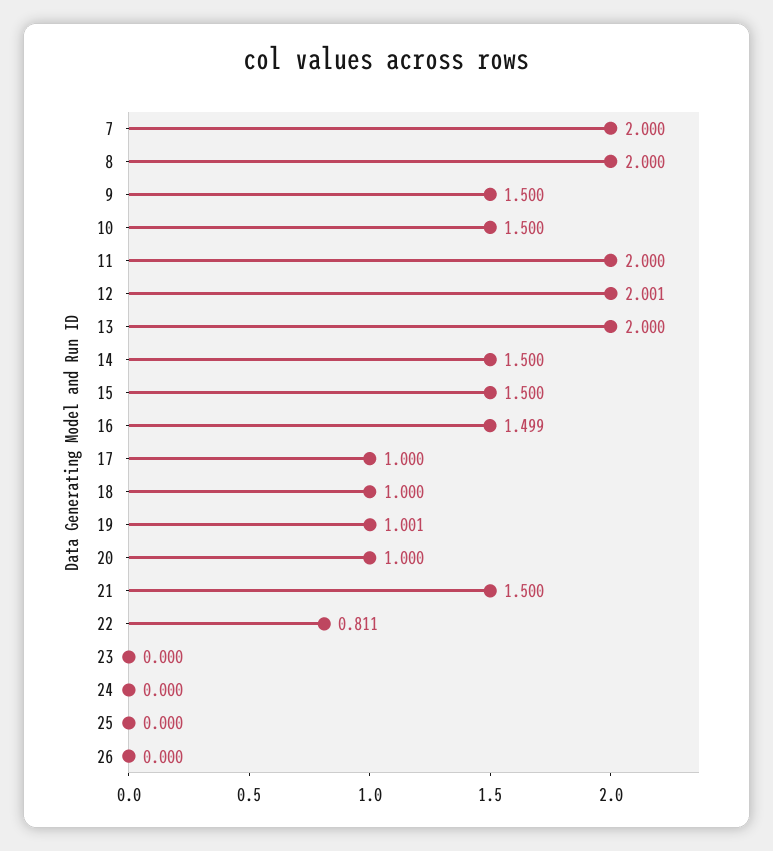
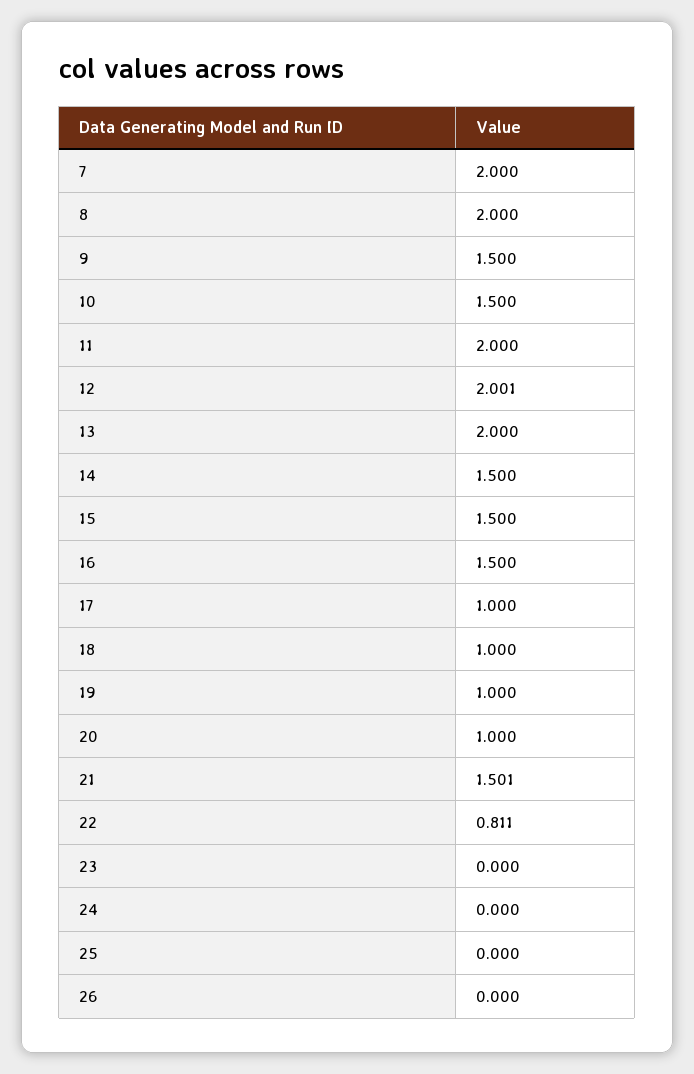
  {
    "7": 2,
    "8": 2,
    "9": 1.5,
    "10": 1.5,
    "11": 2,
    "12": 2.001,
    "13": 2,
    "14": 1.5,
    "15": 1.5,
-   "16": 1.499,
+   "16": 1.5,
    "17": 1,
    "18": 1,
-   "19": 1.001,
+   "19": 1,
    "20": 1,
-   "21": 1.5,
+   "21": 1.501,
    "22": 0.811,
    "23": 0,
    "24": 0,
    "25": 0,
    "26": 0
  }

